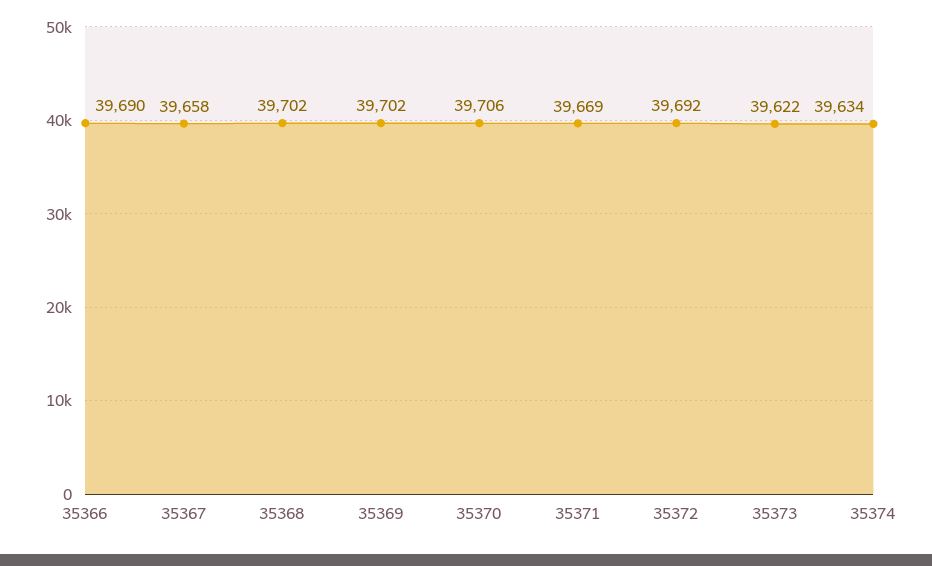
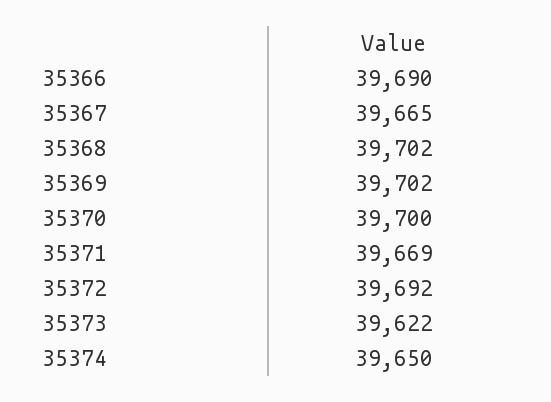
  {
    "35366": 39690,
-   "35367": 39658,
+   "35367": 39665,
    "35368": 39702,
    "35369": 39702,
-   "35370": 39706,
+   "35370": 39700,
    "35371": 39669,
    "35372": 39692,
    "35373": 39622,
-   "35374": 39634
+   "35374": 39650
  }

